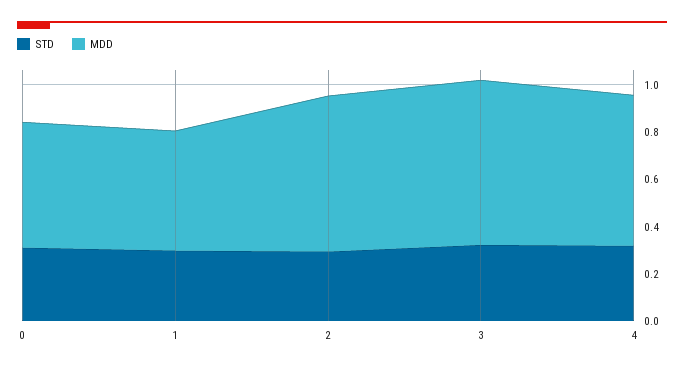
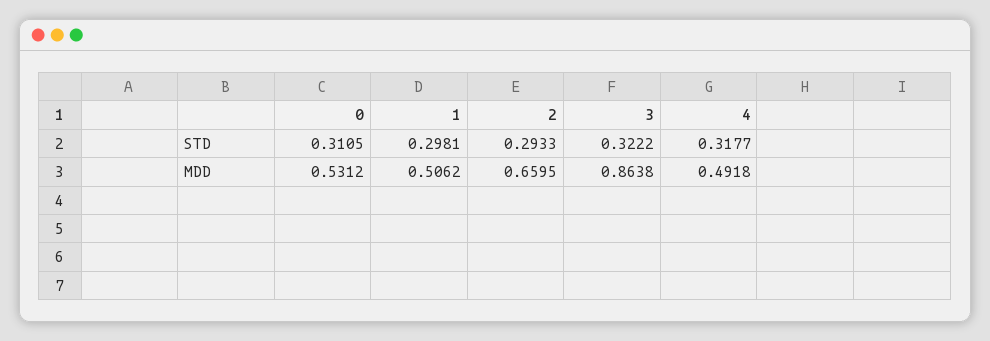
  {
    "STD": {
      "0": 0.3105,
      "1": 0.2981,
      "2": 0.2933,
      "3": 0.3222,
      "4": 0.3177
    },
    "MDD": {
      "0": 0.5312,
      "1": 0.5062,
      "2": 0.6595,
-     "3": 0.7,
+     "3": 0.8638,
-     "4": 0.65
+     "4": 0.4918
    }
  }

